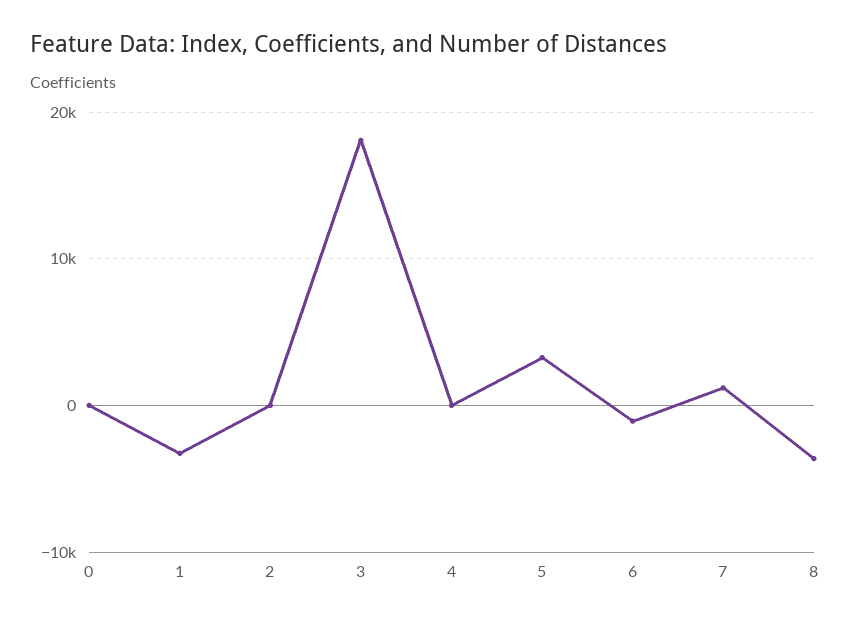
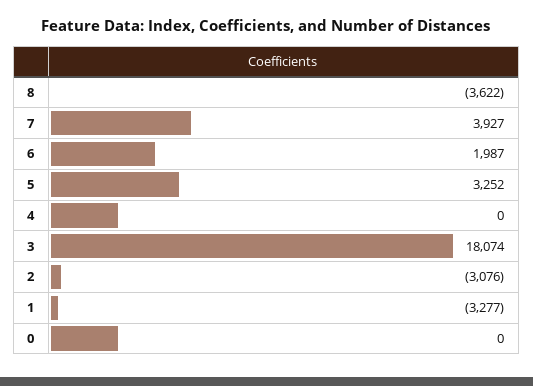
  {
    "0": 0,
    "1": -3277,
-   "2": 0,
+   "2": -3076,
    "3": 18074,
    "4": 0,
    "5": 3252,
-   "6": -1000,
+   "6": 1987,
-   "7": 1000,
+   "7": 3927,
    "8": -3622
  }

